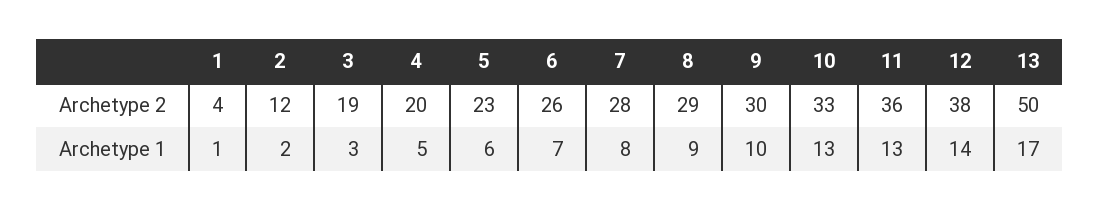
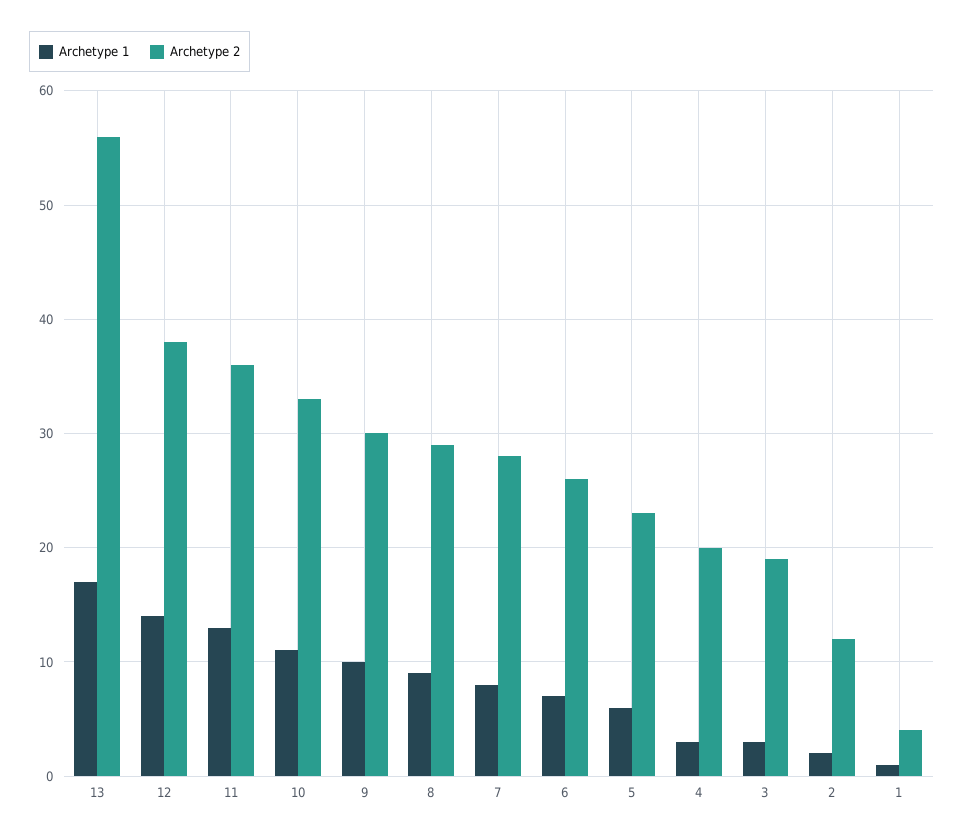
  {
    "Archetype 2": {
      "1": 4,
      "2": 12,
      "3": 19,
      "4": 20,
      "5": 23,
      "6": 26,
      "7": 28,
      "8": 29,
      "9": 30,
      "10": 33,
      "11": 36,
      "12": 38,
-     "13": 50
+     "13": 56
    },
    "Archetype 1": {
      "1": 1,
      "2": 2,
      "3": 3,
-     "4": 5,
+     "4": 3,
      "5": 6,
      "6": 7,
      "7": 8,
      "8": 9,
      "9": 10,
-     "10": 13,
+     "10": 11,
      "11": 13,
      "12": 14,
      "13": 17
    }
  }

